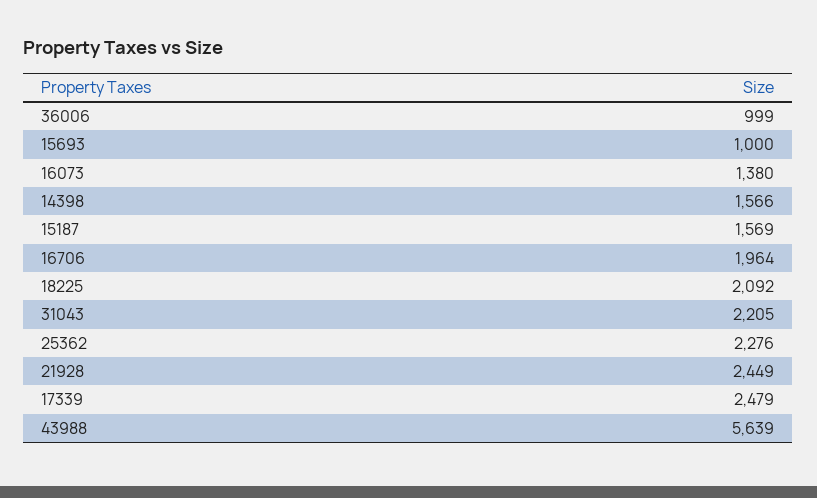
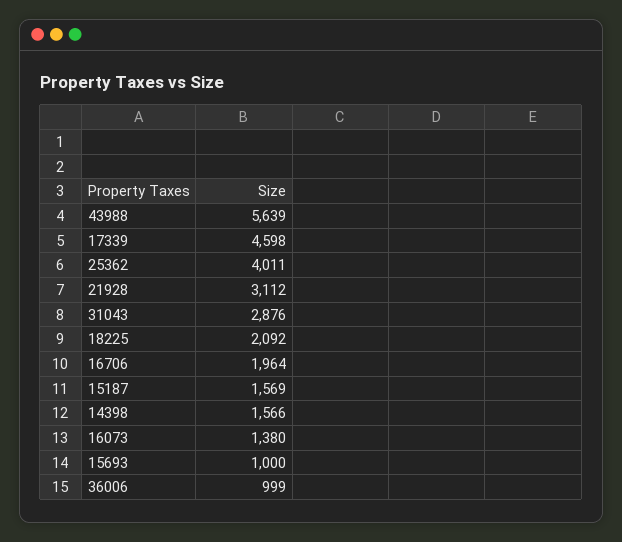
  {
    "36006": 999,
    "15693": 1000,
    "16073": 1380,
    "14398": 1566,
    "15187": 1569,
    "16706": 1964,
    "18225": 2092,
-   "31043": 2205,
+   "31043": 2876,
-   "25362": 2276,
+   "25362": 4011,
-   "21928": 2449,
+   "21928": 3112,
-   "17339": 2479,
+   "17339": 4598,
    "43988": 5639
  }

